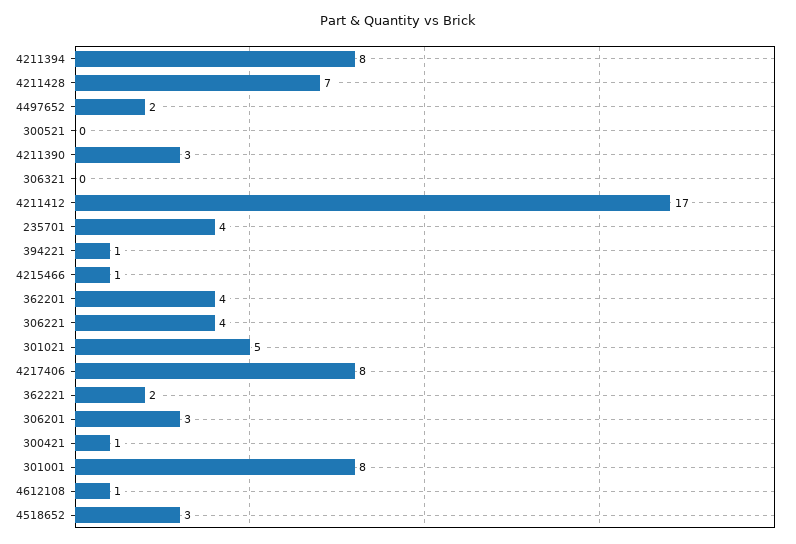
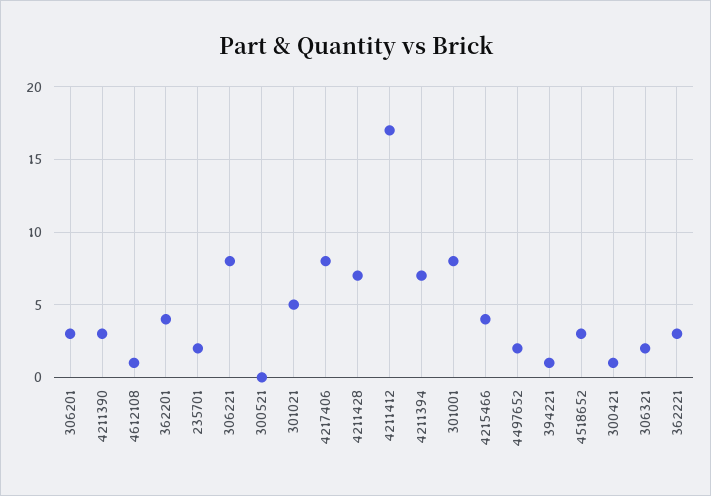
  {
-   "4211394": 8,
+   "4211394": 7,
    "4211428": 7,
    "4497652": 2,
    "300521": 0,
    "4211390": 3,
-   "306321": 0,
+   "306321": 2,
    "4211412": 17,
-   "235701": 4,
+   "235701": 2,
    "394221": 1,
-   "4215466": 1,
+   "4215466": 4,
    "362201": 4,
-   "306221": 4,
+   "306221": 8,
    "301021": 5,
    "4217406": 8,
-   "362221": 2,
+   "362221": 3,
    "306201": 3,
    "300421": 1,
    "301001": 8,
    "4612108": 1,
    "4518652": 3
  }

